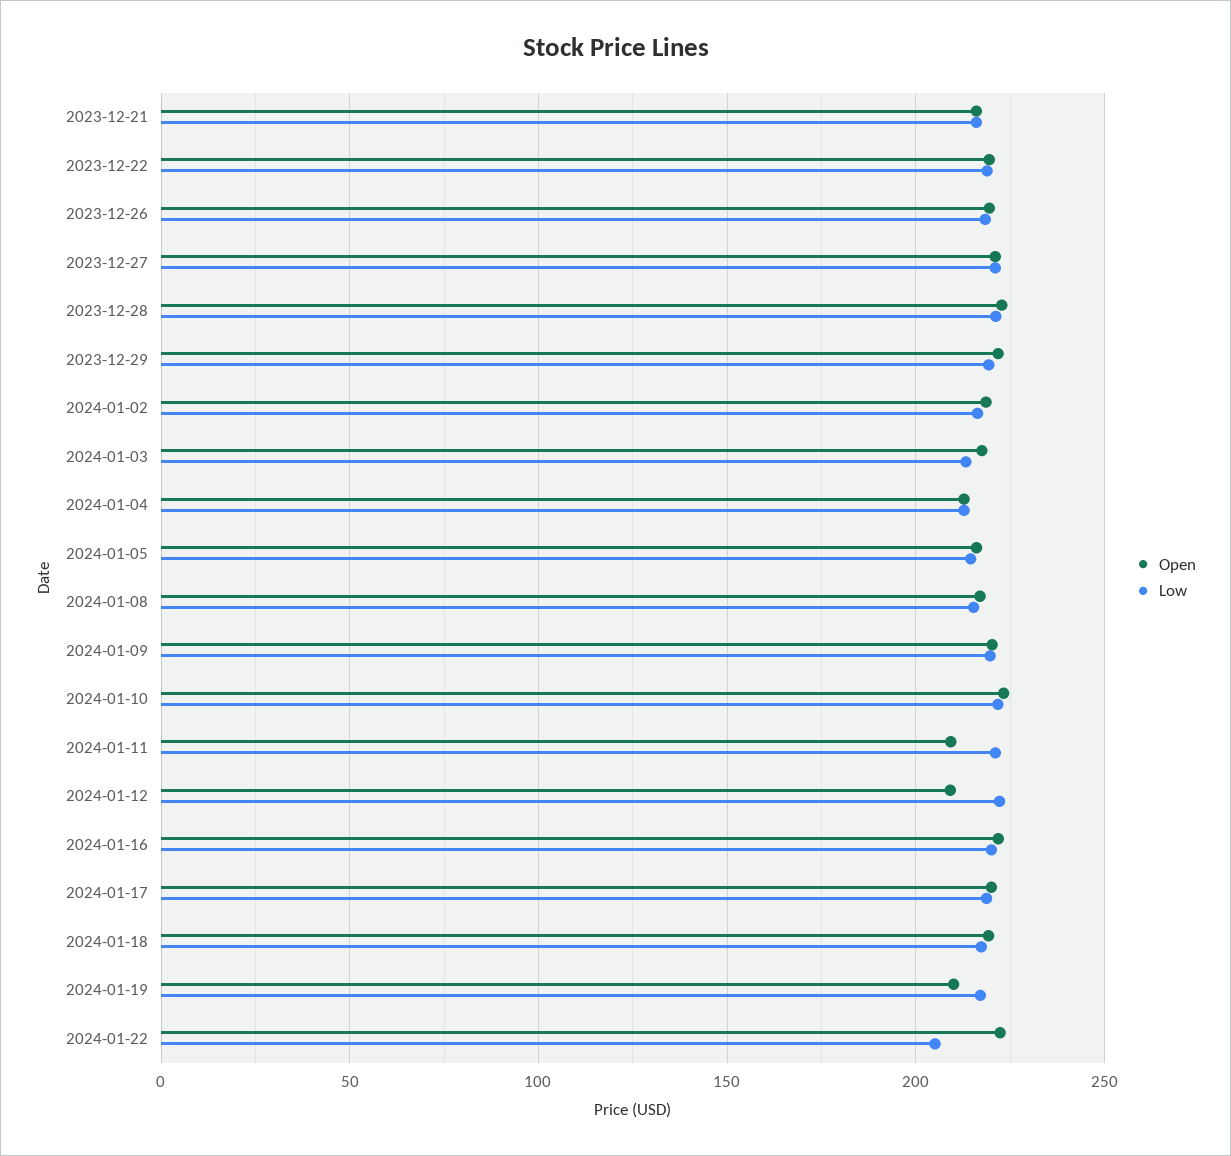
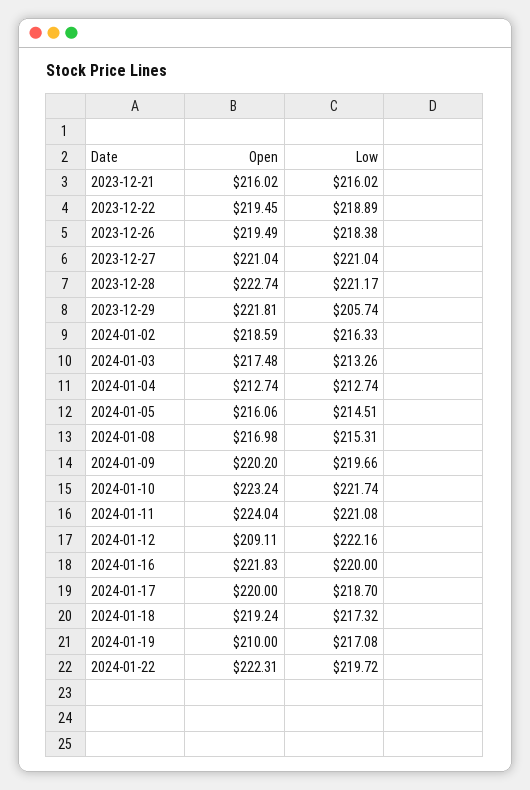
  {
    "Open": {
      "2023-12-21": 216.02,
      "2023-12-22": 219.45,
      "2023-12-26": 219.49,
      "2023-12-27": 221.04,
      "2023-12-28": 222.74,
      "2023-12-29": 221.81,
      "2024-01-02": 218.59,
      "2024-01-03": 217.48,
      "2024-01-04": 212.74,
      "2024-01-05": 216.06,
      "2024-01-08": 216.98,
      "2024-01-09": 220.2,
      "2024-01-10": 223.24,
-     "2024-01-11": 210,
+     "2024-01-11": 224.04,
      "2024-01-12": 209.11,
      "2024-01-16": 221.83,
      "2024-01-17": 220,
      "2024-01-18": 219.24,
      "2024-01-19": 210,
      "2024-01-22": 222.31
    },
    "Low": {
      "2023-12-21": 216.02,
      "2023-12-22": 218.89,
      "2023-12-26": 218.38,
      "2023-12-27": 221.04,
      "2023-12-28": 221.17,
-     "2023-12-29": 220,
+     "2023-12-29": 205.74,
      "2024-01-02": 216.33,
      "2024-01-03": 213.26,
      "2024-01-04": 212.74,
      "2024-01-05": 214.51,
      "2024-01-08": 215.31,
      "2024-01-09": 219.66,
      "2024-01-10": 221.74,
      "2024-01-11": 221.08,
      "2024-01-12": 222.16,
      "2024-01-16": 220,
      "2024-01-17": 218.7,
      "2024-01-18": 217.32,
      "2024-01-19": 217.08,
-     "2024-01-22": 205
+     "2024-01-22": 219.72
    }
  }

